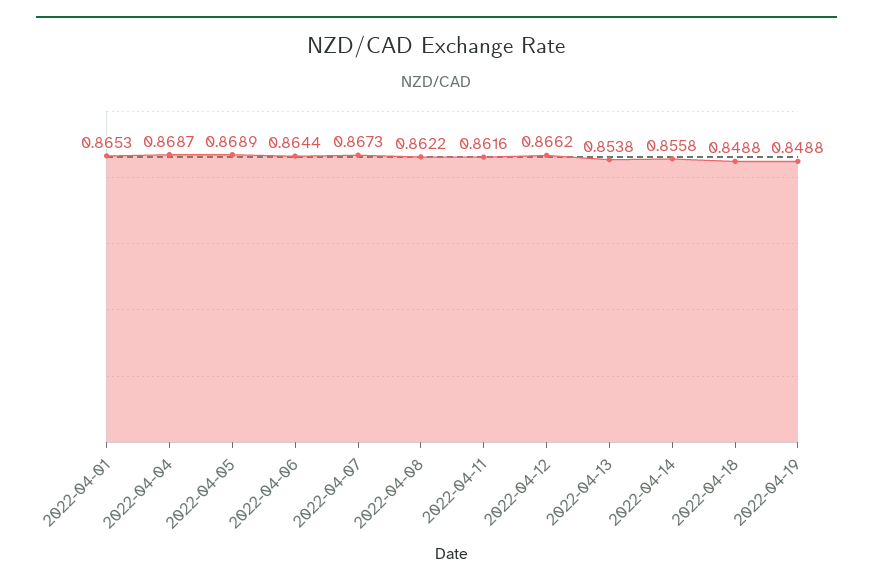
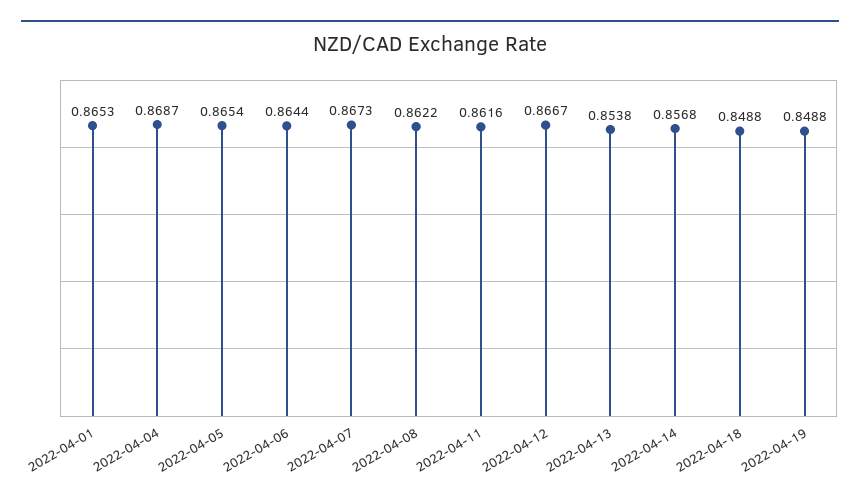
  {
    "2022-04-01": 0.8653,
    "2022-04-04": 0.8687,
-   "2022-04-05": 0.8689,
+   "2022-04-05": 0.8654,
    "2022-04-06": 0.8644,
    "2022-04-07": 0.8673,
    "2022-04-08": 0.8622,
    "2022-04-11": 0.8616,
-   "2022-04-12": 0.8662,
+   "2022-04-12": 0.8667,
    "2022-04-13": 0.8538,
-   "2022-04-14": 0.8558,
+   "2022-04-14": 0.8568,
    "2022-04-18": 0.8488,
    "2022-04-19": 0.8488
  }

